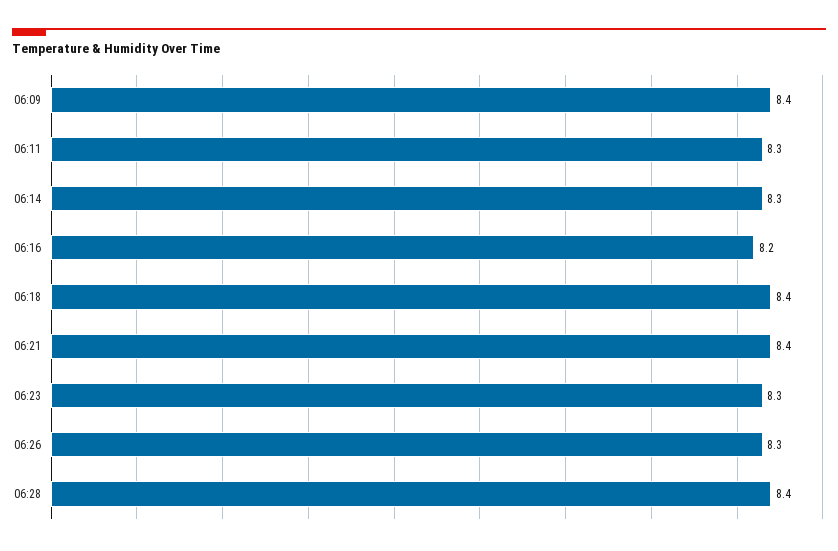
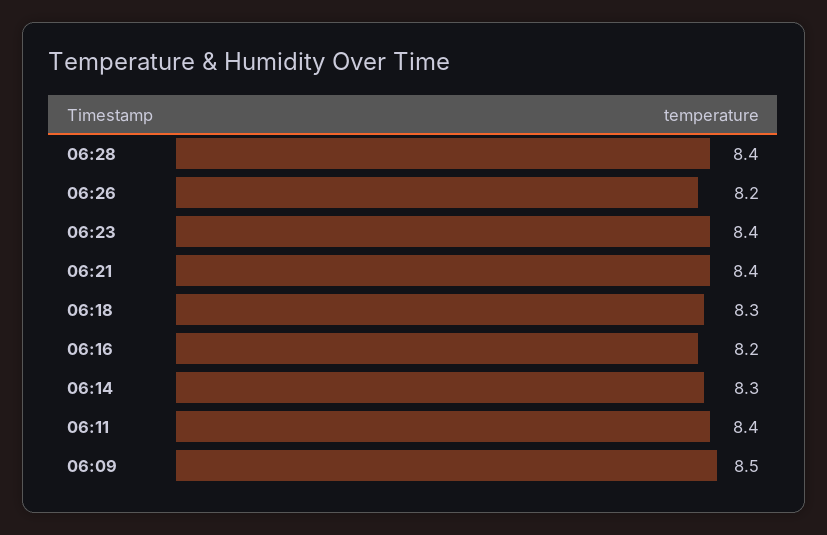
  {
-   "06:09": 8.4,
+   "06:09": 8.5,
-   "06:11": 8.3,
+   "06:11": 8.4,
    "06:14": 8.3,
    "06:16": 8.2,
-   "06:18": 8.4,
+   "06:18": 8.3,
    "06:21": 8.4,
-   "06:23": 8.3,
+   "06:23": 8.4,
-   "06:26": 8.3,
+   "06:26": 8.2,
    "06:28": 8.4
  }

